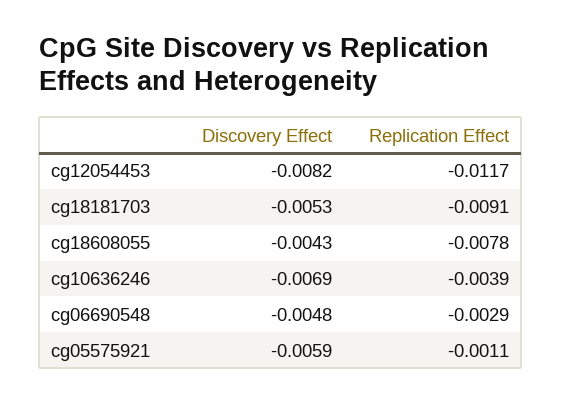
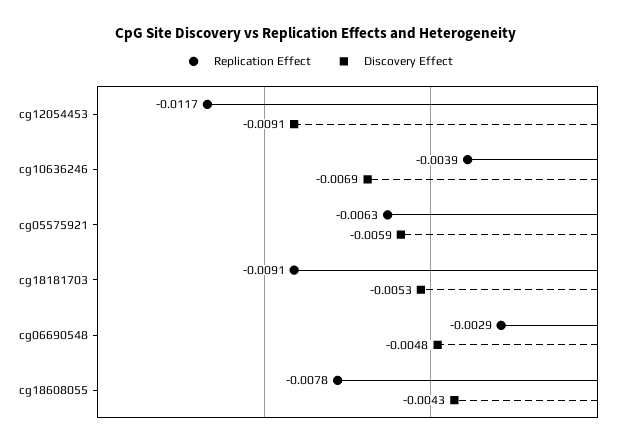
  {
    "Discovery Effect": {
-     "cg12054453": -0.0082,
+     "cg12054453": -0.0091,
      "cg18181703": -0.0053,
      "cg18608055": -0.0043,
      "cg10636246": -0.0069,
      "cg06690548": -0.0048,
      "cg05575921": -0.0059
    },
    "Replication Effect": {
      "cg12054453": -0.0117,
      "cg18181703": -0.0091,
      "cg18608055": -0.0078,
      "cg10636246": -0.0039,
      "cg06690548": -0.0029,
-     "cg05575921": -0.0011
+     "cg05575921": -0.0063
    }
  }

